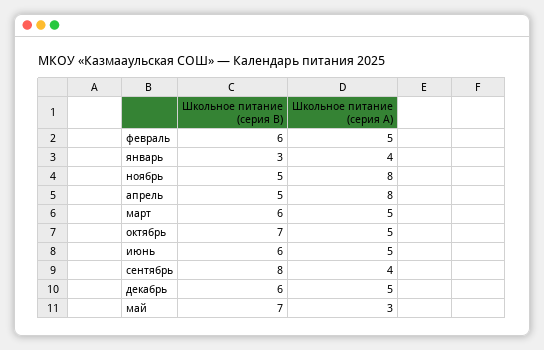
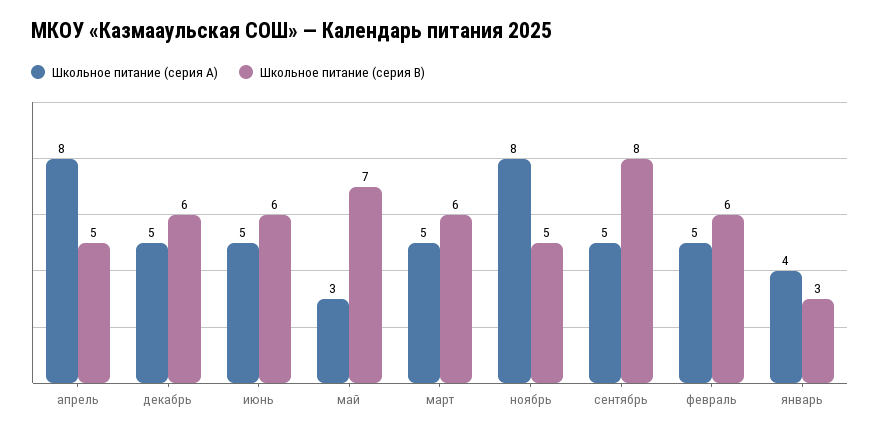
  {
    "Школьное питание (серия B)": {
      "февраль": 6,
      "январь": 3,
      "ноябрь": 5,
      "апрель": 5,
      "март": 6,
-     "октябрь": 7,
      "июнь": 6,
      "сентябрь": 8,
      "декабрь": 6,
      "май": 7
    },
    "Школьное питание (серия A)": {
      "февраль": 5,
      "январь": 4,
      "ноябрь": 8,
      "апрель": 8,
      "март": 5,
-     "октябрь": 5,
      "июнь": 5,
-     "сентябрь": 4,
+     "сентябрь": 5,
      "декабрь": 5,
      "май": 3
    }
  }

